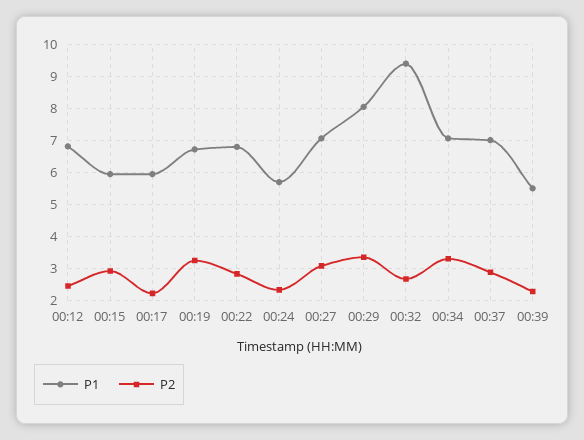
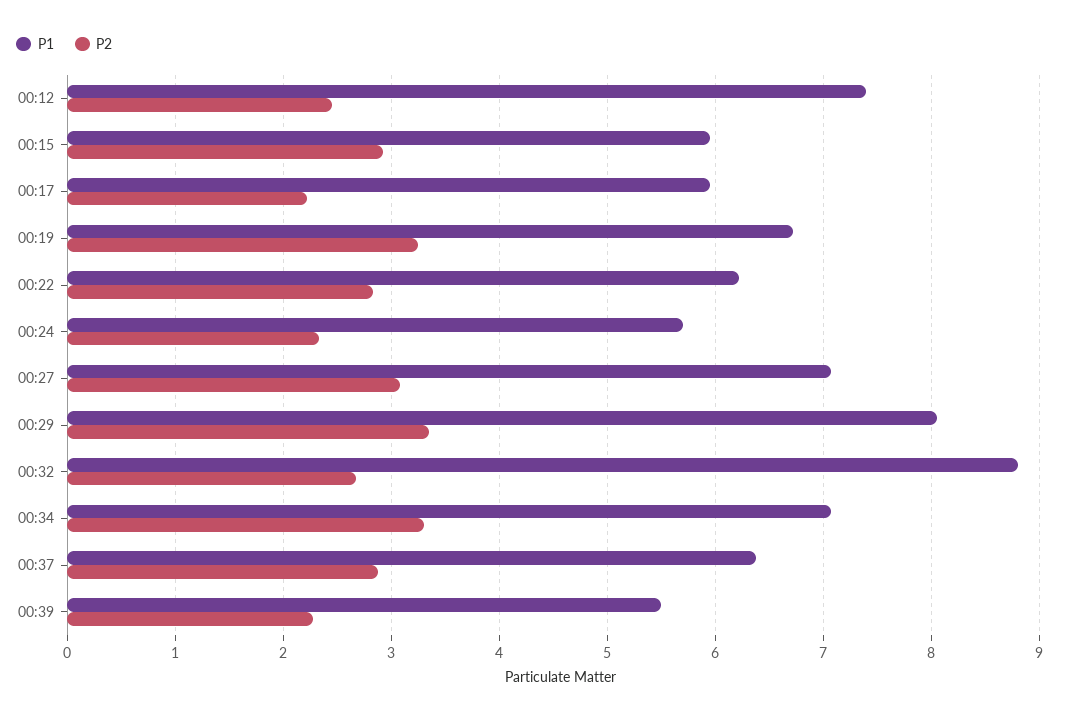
  {
    "P1": {
-     "00:12": 6.8,
+     "00:12": 7.4,
      "00:15": 6,
      "00:17": 6,
      "00:19": 6.7,
-     "00:22": 6.8,
+     "00:22": 6.2,
      "00:24": 5.7,
      "00:27": 7.1,
      "00:29": 8.1,
-     "00:32": 9.4,
+     "00:32": 8.8,
      "00:34": 7.1,
-     "00:37": 7,
+     "00:37": 6.4,
      "00:39": 5.5
    },
    "P2": {
      "00:12": 2.5,
      "00:15": 2.9,
      "00:17": 2.2,
      "00:19": 3.3,
      "00:22": 2.8,
      "00:24": 2.3,
      "00:27": 3.1,
      "00:29": 3.4,
      "00:32": 2.7,
      "00:34": 3.3,
      "00:37": 2.9,
      "00:39": 2.3
    }
  }

